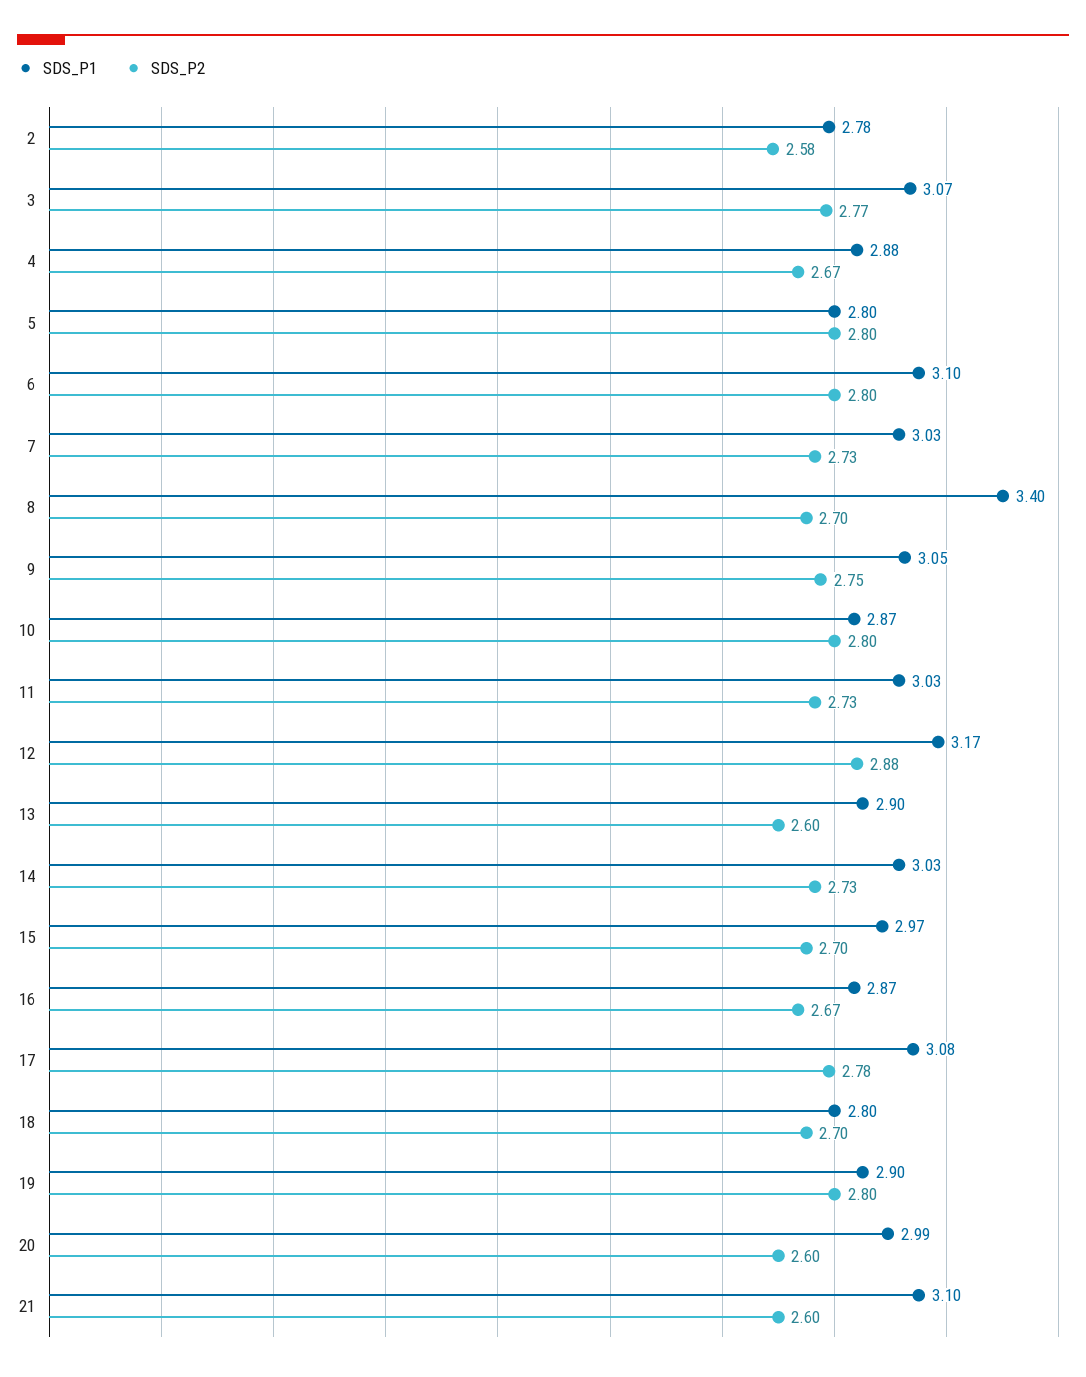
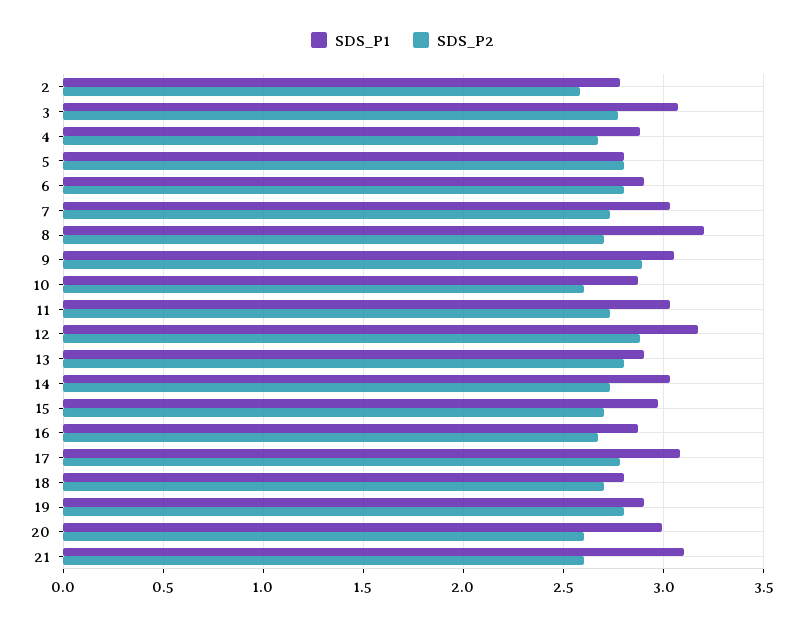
  {
    "SDS_P1": {
      "2": 2.78,
      "3": 3.07,
      "4": 2.88,
      "5": 2.8,
-     "6": 3.1,
+     "6": 2.9,
      "7": 3.03,
-     "8": 3.4,
+     "8": 3.2,
      "9": 3.05,
      "10": 2.87,
      "11": 3.03,
      "12": 3.17,
      "13": 2.9,
      "14": 3.03,
      "15": 2.97,
      "16": 2.87,
      "17": 3.08,
      "18": 2.8,
      "19": 2.9,
      "20": 2.99,
      "21": 3.1
    },
    "SDS_P2": {
      "2": 2.58,
      "3": 2.77,
      "4": 2.67,
      "5": 2.8,
      "6": 2.8,
      "7": 2.73,
      "8": 2.7,
-     "9": 2.75,
+     "9": 2.9,
-     "10": 2.8,
+     "10": 2.6,
      "11": 2.73,
      "12": 2.88,
-     "13": 2.6,
+     "13": 2.8,
      "14": 2.73,
      "15": 2.7,
      "16": 2.67,
      "17": 2.78,
      "18": 2.7,
      "19": 2.8,
      "20": 2.6,
      "21": 2.6
    }
  }

